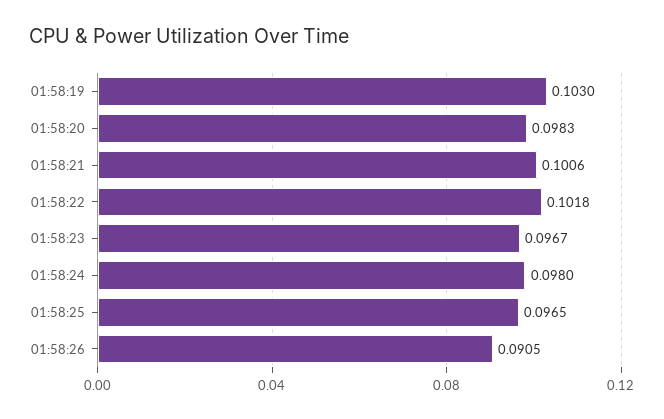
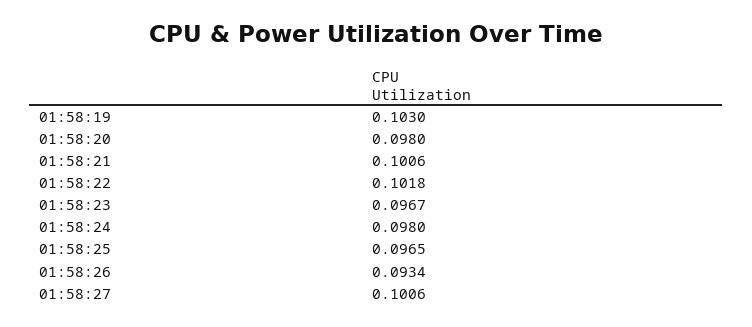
  {
    "01:58:19": 0.103,
-   "01:58:20": 0.0983,
+   "01:58:20": 0.098,
    "01:58:21": 0.1006,
    "01:58:22": 0.1018,
    "01:58:23": 0.0967,
    "01:58:24": 0.098,
    "01:58:25": 0.0965,
-   "01:58:26": 0.0905
+   "01:58:26": 0.0934,
+   "01:58:27": 0.1006
  }

